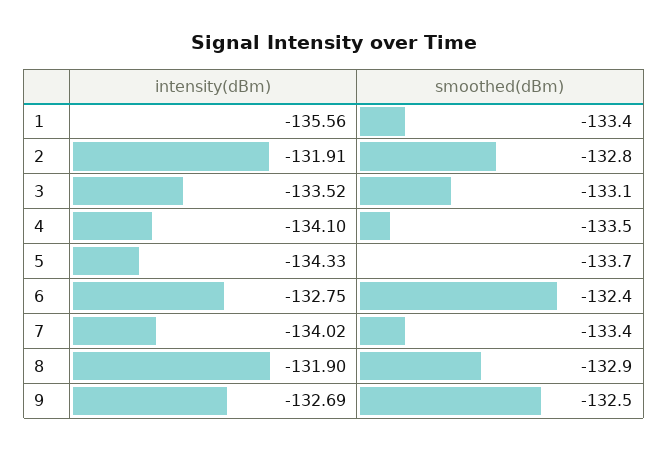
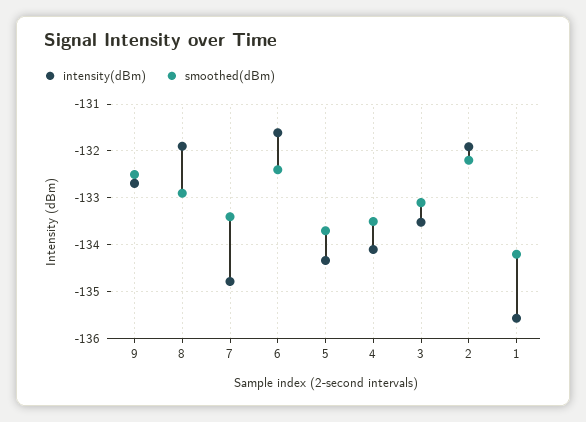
  {
    "intensity(dBm)": {
      "1": -135.56,
      "2": -131.91,
      "3": -133.52,
      "4": -134.1,
      "5": -134.33,
-     "6": -132.75,
+     "6": -131.6,
-     "7": -134.02,
+     "7": -134.8,
      "8": -131.9,
      "9": -132.69
    },
    "smoothed(dBm)": {
-     "1": -133.4,
+     "1": -134.2,
-     "2": -132.8,
+     "2": -132.2,
      "3": -133.1,
      "4": -133.5,
      "5": -133.7,
      "6": -132.4,
      "7": -133.4,
      "8": -132.9,
      "9": -132.5
    }
  }

